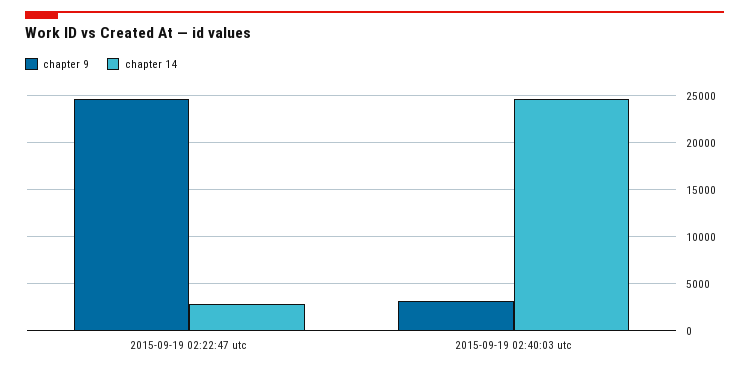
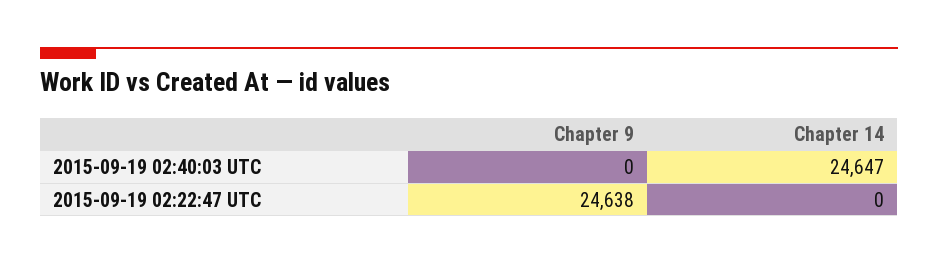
  {
    "chapter 9": {
      "2015-09-19 02:22:47 utc": 24638,
-     "2015-09-19 02:40:03 utc": 3000
+     "2015-09-19 02:40:03 utc": 0
    },
    "chapter 14": {
-     "2015-09-19 02:22:47 utc": 3000,
+     "2015-09-19 02:22:47 utc": 0,
      "2015-09-19 02:40:03 utc": 24647
    }
  }

